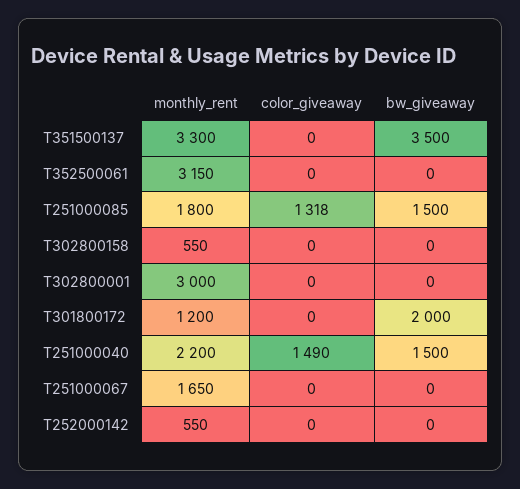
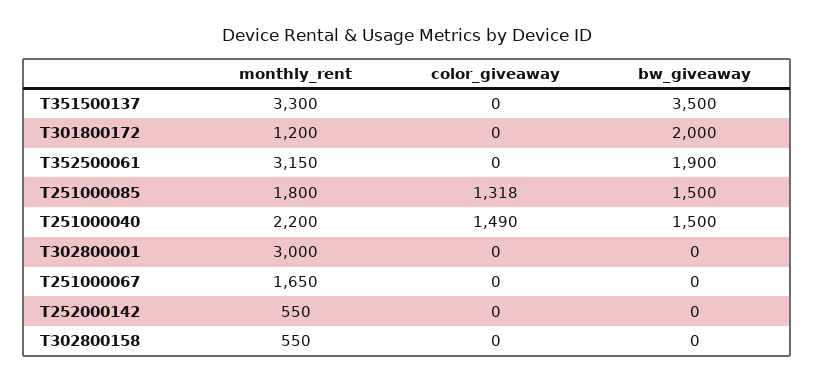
  {
    "monthly_rent": {
      "T351500137": 3300,
      "T352500061": 3150,
      "T251000085": 1800,
      "T302800158": 550,
      "T302800001": 3000,
      "T301800172": 1200,
      "T251000040": 2200,
      "T251000067": 1650,
      "T252000142": 550
    },
    "color_giveaway": {
      "T351500137": 0,
      "T352500061": 0,
      "T251000085": 1318,
      "T302800158": 0,
      "T302800001": 0,
      "T301800172": 0,
      "T251000040": 1490,
      "T251000067": 0,
      "T252000142": 0
    },
    "bw_giveaway": {
      "T351500137": 3500,
-     "T352500061": 0,
+     "T352500061": 1900,
      "T251000085": 1500,
      "T302800158": 0,
      "T302800001": 0,
      "T301800172": 2000,
      "T251000040": 1500,
      "T251000067": 0,
      "T252000142": 0
    }
  }

